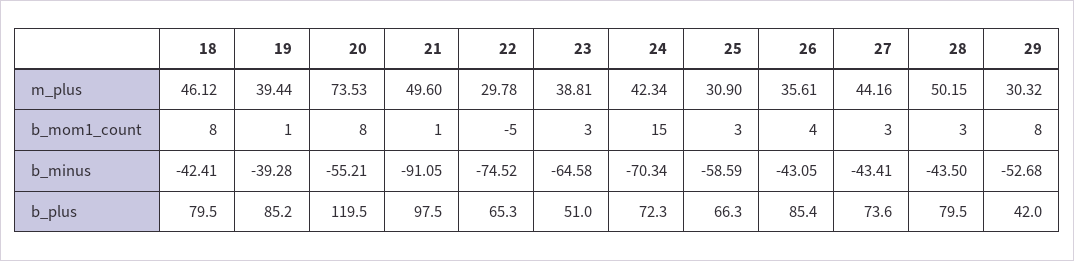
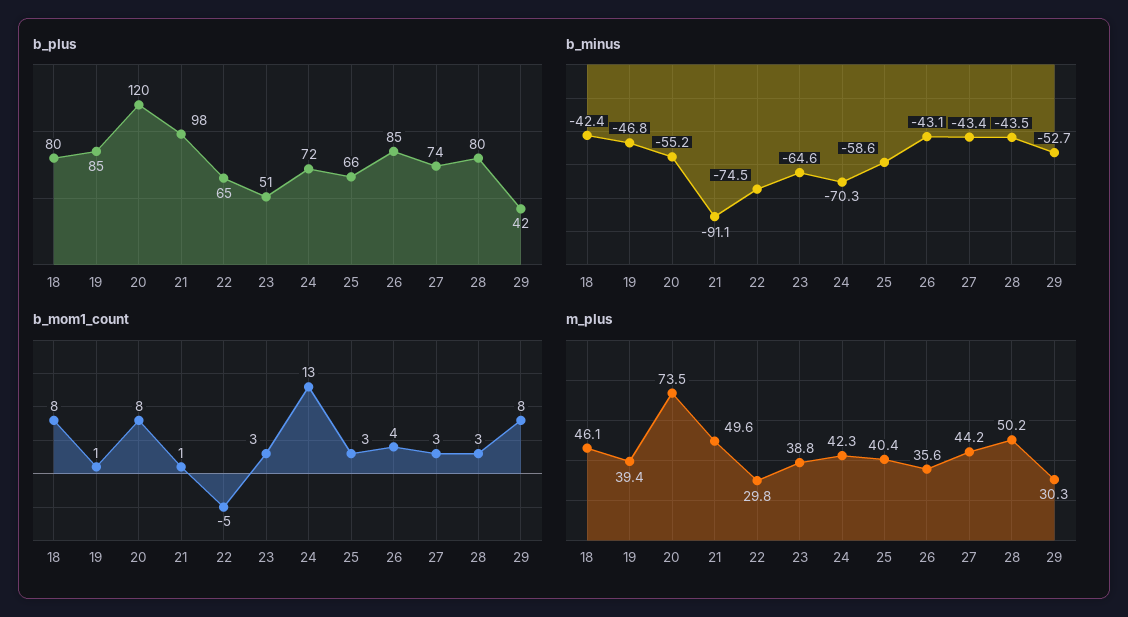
  {
    "m_plus": {
      "18": 46.12,
      "19": 39.44,
      "20": 73.53,
      "21": 49.6,
      "22": 29.78,
      "23": 38.81,
      "24": 42.34,
-     "25": 30.9,
+     "25": 40.4,
      "26": 35.61,
      "27": 44.16,
      "28": 50.15,
      "29": 30.32
    },
    "b_mom1_count": {
      "18": 8,
      "19": 1,
      "20": 8,
      "21": 1,
      "22": -5,
      "23": 3,
-     "24": 15,
+     "24": 13,
      "25": 3,
      "26": 4,
      "27": 3,
      "28": 3,
      "29": 8
    },
    "b_minus": {
      "18": -42.41,
-     "19": -39.28,
+     "19": -46.8,
      "20": -55.21,
      "21": -91.05,
      "22": -74.52,
      "23": -64.58,
      "24": -70.34,
      "25": -58.59,
      "26": -43.05,
      "27": -43.41,
      "28": -43.5,
      "29": -52.68
    },
    "b_plus": {
      "18": 79.5,
      "19": 85.2,
      "20": 119.5,
      "21": 97.5,
      "22": 65.3,
      "23": 51,
      "24": 72.3,
      "25": 66.3,
      "26": 85.4,
      "27": 73.6,
      "28": 79.5,
      "29": 42
    }
  }

